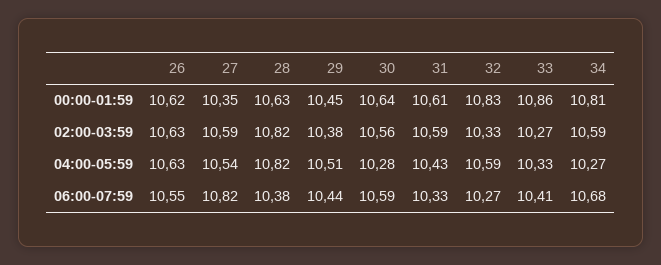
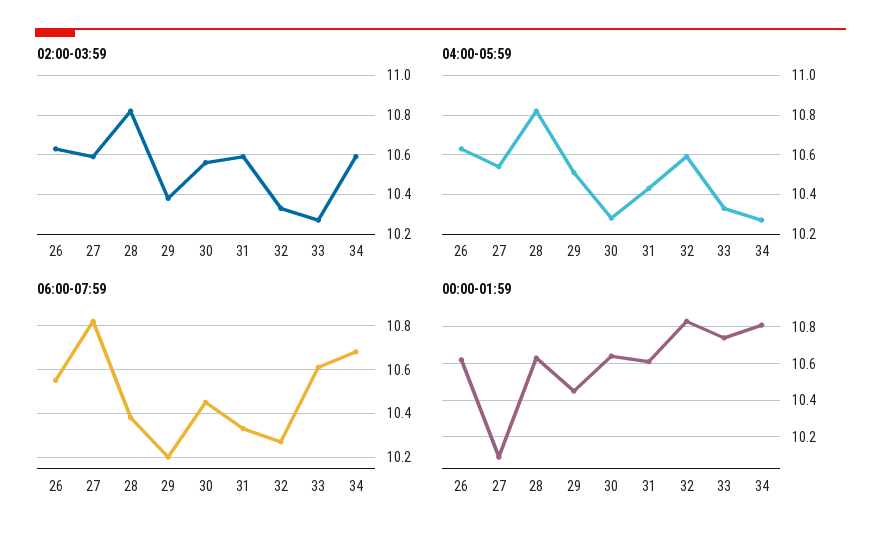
  {
    "00:00-01:59": {
      "26": 10.62,
-     "27": 10.35,
+     "27": 10.1,
      "28": 10.63,
      "29": 10.45,
      "30": 10.64,
      "31": 10.61,
      "32": 10.83,
-     "33": 10.86,
+     "33": 10.75,
      "34": 10.81
    },
    "02:00-03:59": {
      "26": 10.63,
      "27": 10.59,
      "28": 10.82,
      "29": 10.38,
      "30": 10.56,
      "31": 10.59,
      "32": 10.33,
      "33": 10.27,
      "34": 10.59
    },
    "04:00-05:59": {
      "26": 10.63,
      "27": 10.54,
      "28": 10.82,
      "29": 10.51,
      "30": 10.28,
      "31": 10.43,
      "32": 10.59,
      "33": 10.33,
      "34": 10.27
    },
    "06:00-07:59": {
      "26": 10.55,
      "27": 10.82,
      "28": 10.38,
-     "29": 10.44,
+     "29": 10.2,
-     "30": 10.59,
+     "30": 10.45,
      "31": 10.33,
      "32": 10.27,
-     "33": 10.41,
+     "33": 10.6,
      "34": 10.68
    }
  }

